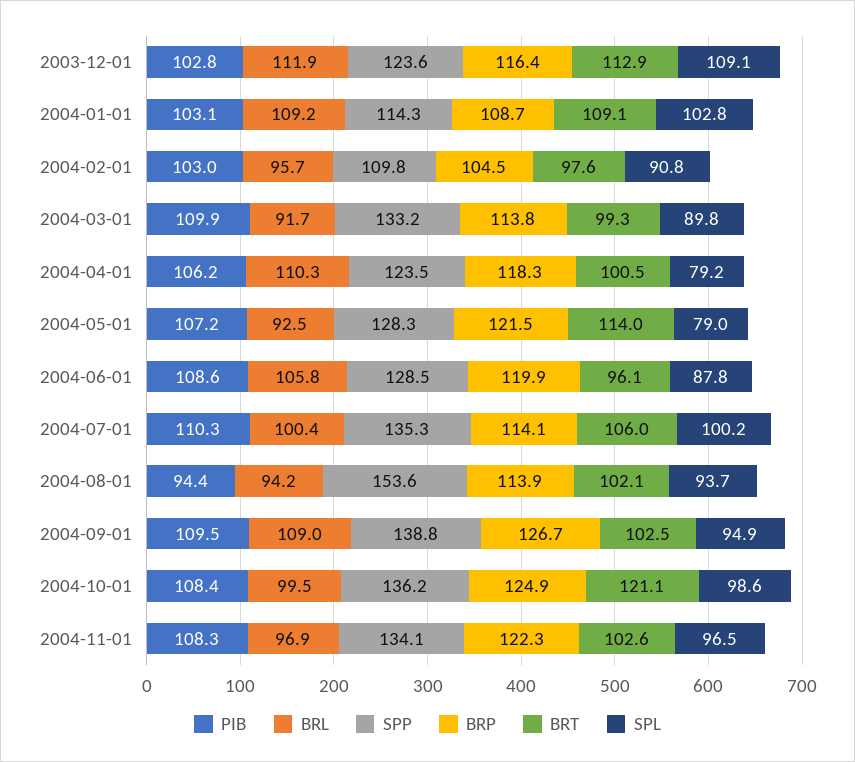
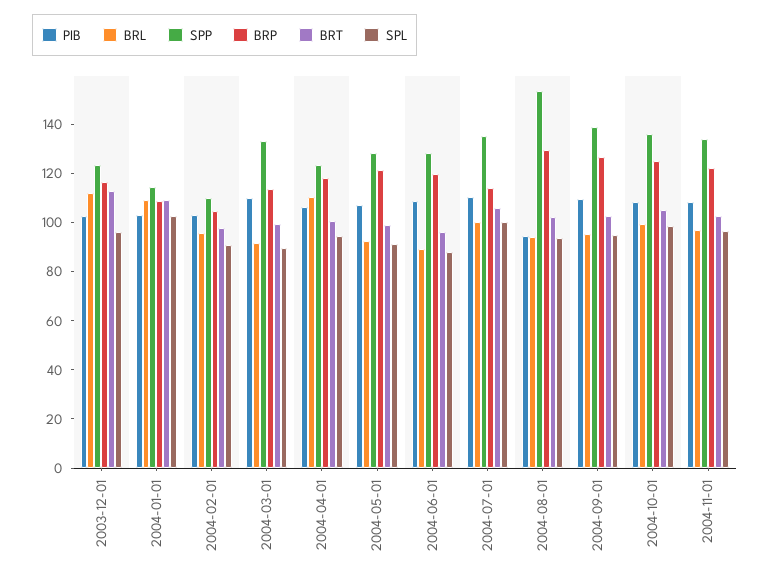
  {
    "PIB": {
      "2003-12-01": 102.8,
      "2004-01-01": 103.1,
      "2004-02-01": 103,
      "2004-03-01": 109.9,
      "2004-04-01": 106.2,
      "2004-05-01": 107.2,
      "2004-06-01": 108.6,
      "2004-07-01": 110.3,
      "2004-08-01": 94.4,
      "2004-09-01": 109.5,
      "2004-10-01": 108.4,
      "2004-11-01": 108.3
    },
    "BRL": {
      "2003-12-01": 111.9,
      "2004-01-01": 109.2,
      "2004-02-01": 95.7,
      "2004-03-01": 91.7,
      "2004-04-01": 110.3,
      "2004-05-01": 92.5,
-     "2004-06-01": 105.8,
+     "2004-06-01": 90,
      "2004-07-01": 100.4,
      "2004-08-01": 94.2,
-     "2004-09-01": 109,
+     "2004-09-01": 95,
      "2004-10-01": 99.5,
      "2004-11-01": 96.9
    },
    "SPP": {
      "2003-12-01": 123.6,
      "2004-01-01": 114.3,
      "2004-02-01": 109.8,
      "2004-03-01": 133.2,
      "2004-04-01": 123.5,
      "2004-05-01": 128.3,
      "2004-06-01": 128.5,
      "2004-07-01": 135.3,
      "2004-08-01": 153.6,
      "2004-09-01": 138.8,
      "2004-10-01": 136.2,
      "2004-11-01": 134.1
    },
    "BRP": {
      "2003-12-01": 116.4,
      "2004-01-01": 108.7,
      "2004-02-01": 104.5,
      "2004-03-01": 113.8,
      "2004-04-01": 118.3,
      "2004-05-01": 121.5,
      "2004-06-01": 119.9,
      "2004-07-01": 114.1,
-     "2004-08-01": 113.9,
+     "2004-08-01": 130,
      "2004-09-01": 126.7,
      "2004-10-01": 124.9,
      "2004-11-01": 122.3
    },
    "BRT": {
      "2003-12-01": 112.9,
      "2004-01-01": 109.1,
      "2004-02-01": 97.6,
      "2004-03-01": 99.3,
      "2004-04-01": 100.5,
-     "2004-05-01": 114,
+     "2004-05-01": 100,
      "2004-06-01": 96.1,
      "2004-07-01": 106,
      "2004-08-01": 102.1,
      "2004-09-01": 102.5,
-     "2004-10-01": 121.1,
+     "2004-10-01": 105,
      "2004-11-01": 102.6
    },
    "SPL": {
-     "2003-12-01": 109.1,
+     "2003-12-01": 95,
      "2004-01-01": 102.8,
      "2004-02-01": 90.8,
      "2004-03-01": 89.8,
-     "2004-04-01": 79.2,
+     "2004-04-01": 95,
-     "2004-05-01": 79,
+     "2004-05-01": 90,
      "2004-06-01": 87.8,
      "2004-07-01": 100.2,
      "2004-08-01": 93.7,
      "2004-09-01": 94.9,
      "2004-10-01": 98.6,
      "2004-11-01": 96.5
    }
  }

